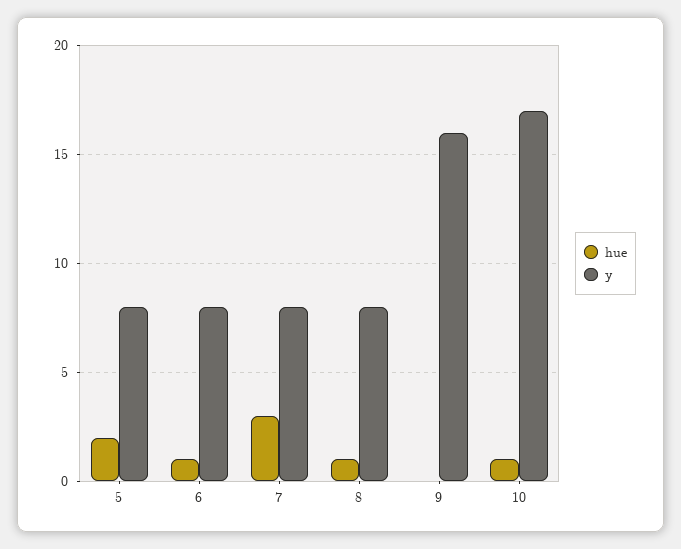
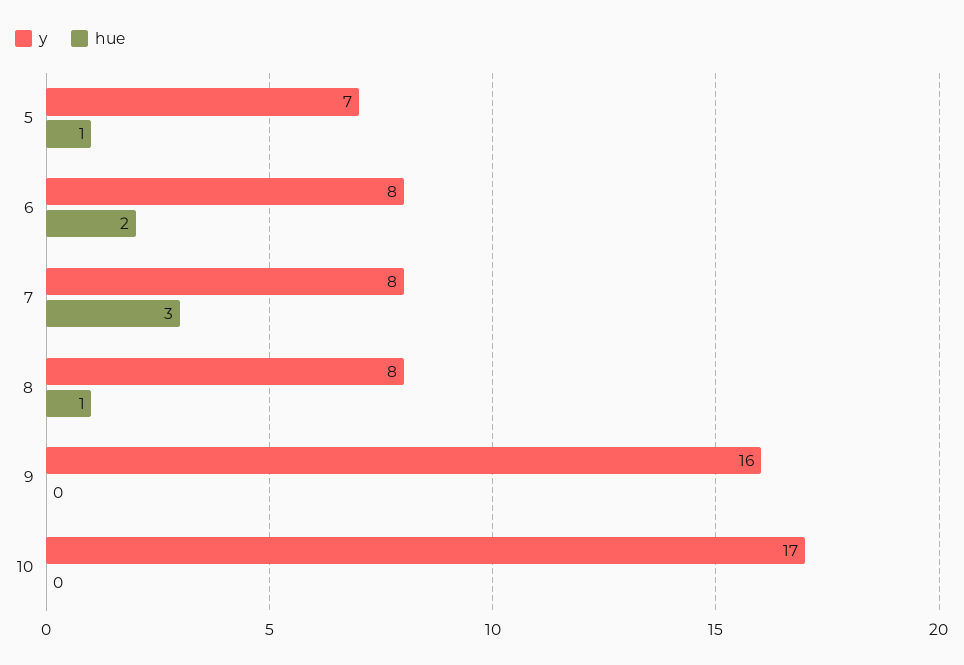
  {
    "hue": {
-     "5": 2,
+     "5": 1,
-     "6": 1,
+     "6": 2,
      "7": 3,
      "8": 1,
      "9": 0,
-     "10": 1
+     "10": 0
    },
    "y": {
-     "5": 8,
+     "5": 7,
      "6": 8,
      "7": 8,
      "8": 8,
      "9": 16,
      "10": 17
    }
  }

